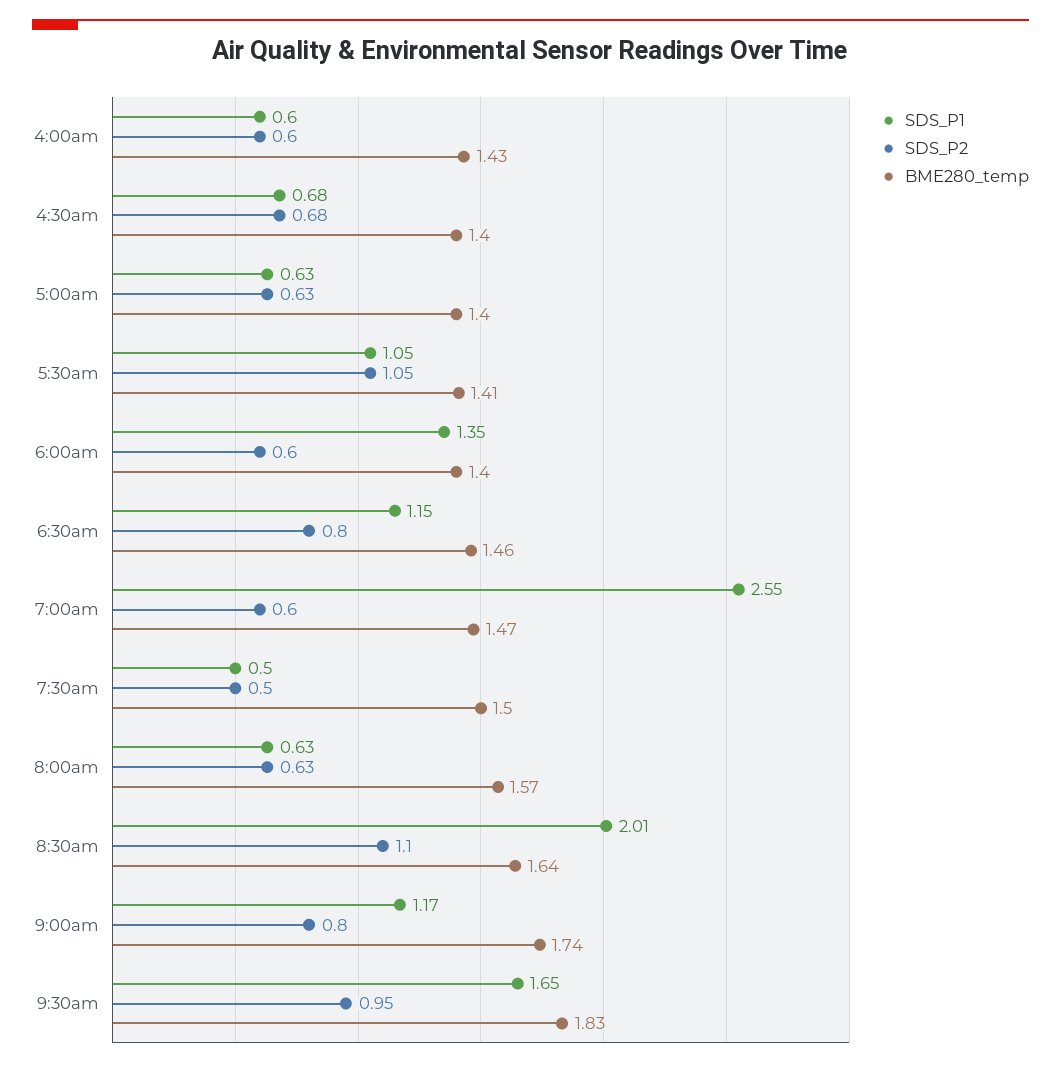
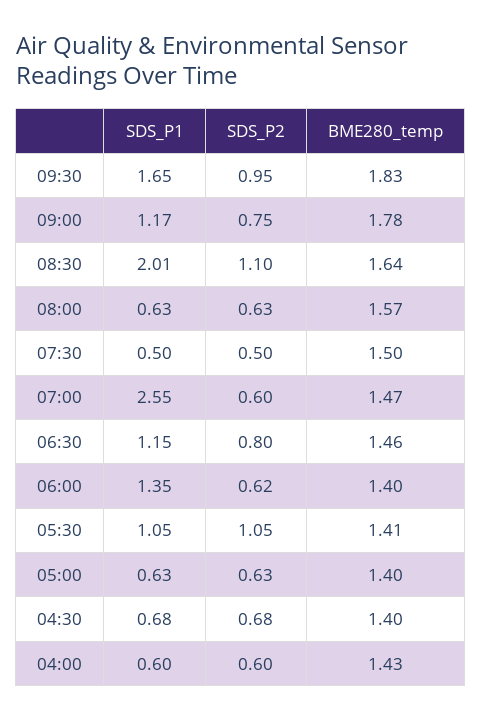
  {
    "SDS_P1": {
      "4:00am": 0.6,
      "4:30am": 0.68,
      "5:00am": 0.63,
      "5:30am": 1.05,
      "6:00am": 1.35,
      "6:30am": 1.15,
      "7:00am": 2.55,
      "7:30am": 0.5,
      "8:00am": 0.63,
      "8:30am": 2.01,
      "9:00am": 1.17,
      "9:30am": 1.65
    },
    "SDS_P2": {
      "4:00am": 0.6,
      "4:30am": 0.68,
      "5:00am": 0.63,
      "5:30am": 1.05,
-     "6:00am": 0.6,
+     "6:00am": 0.62,
      "6:30am": 0.8,
      "7:00am": 0.6,
      "7:30am": 0.5,
      "8:00am": 0.63,
      "8:30am": 1.1,
-     "9:00am": 0.8,
+     "9:00am": 0.75,
      "9:30am": 0.95
    },
    "BME280_temp": {
      "4:00am": 1.43,
      "4:30am": 1.4,
      "5:00am": 1.4,
      "5:30am": 1.41,
      "6:00am": 1.4,
      "6:30am": 1.46,
      "7:00am": 1.47,
      "7:30am": 1.5,
      "8:00am": 1.57,
      "8:30am": 1.64,
-     "9:00am": 1.74,
+     "9:00am": 1.78,
      "9:30am": 1.83
    }
  }

